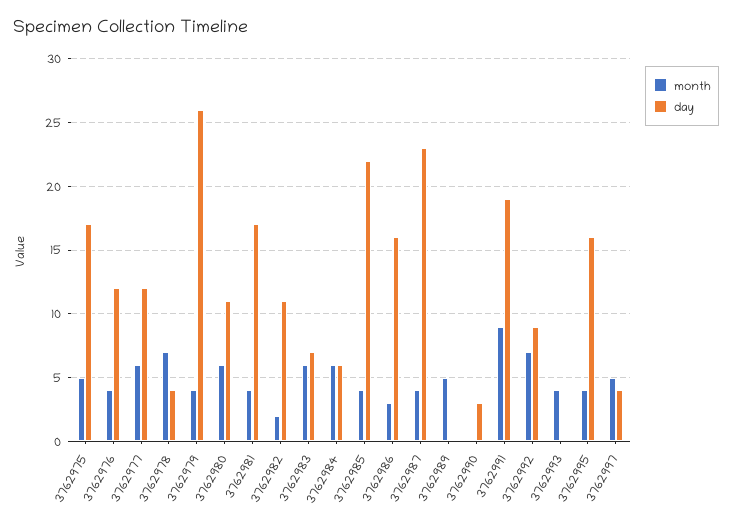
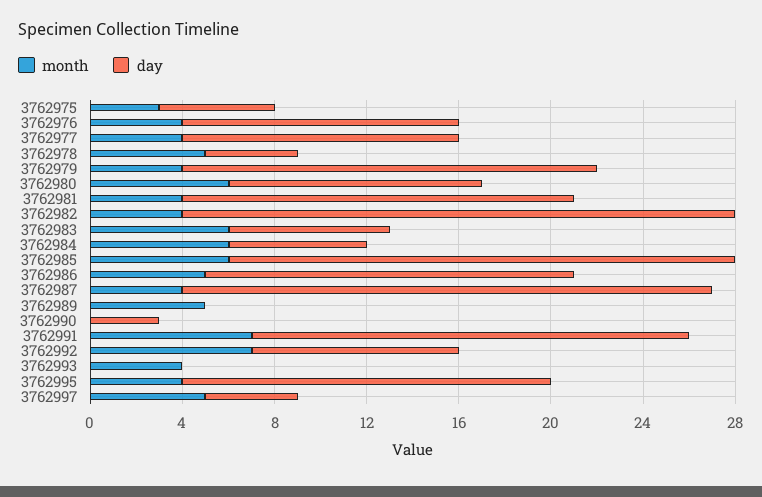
  {
    "month": {
-     "3762975": 5,
+     "3762975": 3,
      "3762976": 4,
-     "3762977": 6,
+     "3762977": 4,
-     "3762978": 7,
+     "3762978": 5,
      "3762979": 4,
      "3762980": 6,
      "3762981": 4,
-     "3762982": 2,
+     "3762982": 4,
      "3762983": 6,
      "3762984": 6,
-     "3762985": 4,
+     "3762985": 6,
-     "3762986": 3,
+     "3762986": 5,
      "3762987": 4,
      "3762989": 5,
      "3762990": 0,
-     "3762991": 9,
+     "3762991": 7,
      "3762992": 7,
      "3762993": 4,
      "3762995": 4,
      "3762997": 5
    },
    "day": {
-     "3762975": 17,
+     "3762975": 5,
      "3762976": 12,
      "3762977": 12,
      "3762978": 4,
-     "3762979": 26,
+     "3762979": 18,
      "3762980": 11,
      "3762981": 17,
-     "3762982": 11,
+     "3762982": 24,
      "3762983": 7,
      "3762984": 6,
      "3762985": 22,
      "3762986": 16,
      "3762987": 23,
      "3762989": 0,
      "3762990": 3,
      "3762991": 19,
      "3762992": 9,
      "3762993": 0,
      "3762995": 16,
      "3762997": 4
    }
  }

